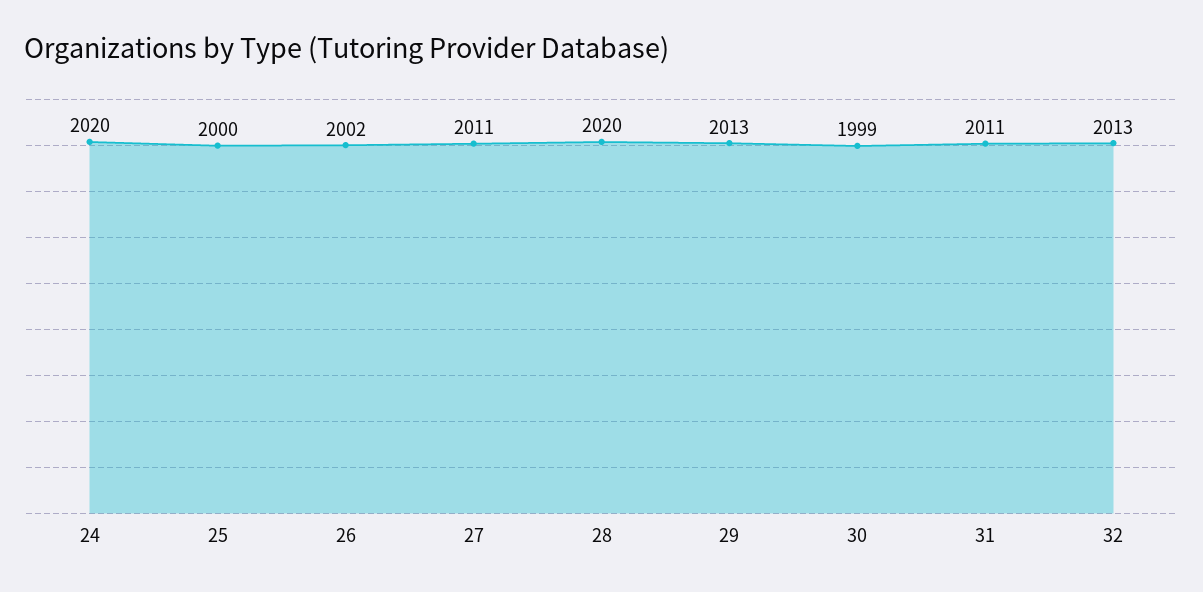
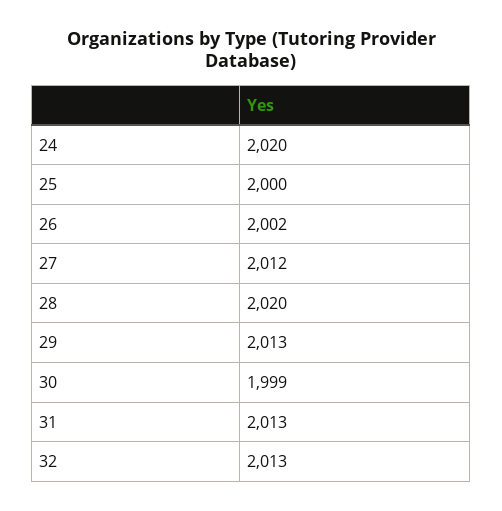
  {
    "24": 2020,
    "25": 2000,
    "26": 2002,
-   "27": 2011,
+   "27": 2012,
    "28": 2020,
    "29": 2013,
    "30": 1999,
-   "31": 2011,
+   "31": 2013,
    "32": 2013
  }

